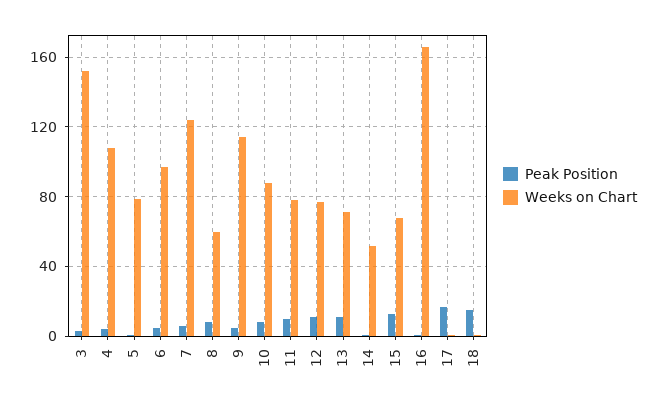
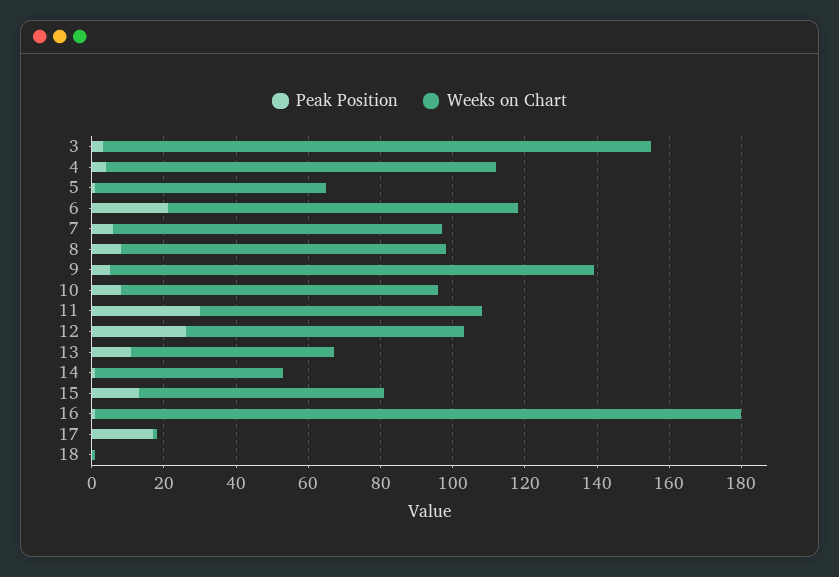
  {
    "Peak Position": {
      "3": 5,
      "4": 5,
      "5": 0,
-     "6": 5,
+     "6": 20,
      "7": 5,
      "8": 10,
      "9": 5,
      "10": 10,
-     "11": 10,
+     "11": 30,
-     "12": 10,
+     "12": 25,
      "13": 10,
      "14": 0,
      "15": 15,
      "16": 0,
      "17": 15,
-     "18": 15
+     "18": 0
    },
    "Weeks on Chart": {
      "3": 150,
      "4": 110,
-     "5": 80,
+     "5": 65,
      "6": 95,
-     "7": 125,
+     "7": 90,
-     "8": 60,
+     "8": 90,
-     "9": 115,
+     "9": 135,
      "10": 90,
      "11": 80,
      "12": 75,
-     "13": 70,
+     "13": 55,
      "14": 50,
      "15": 70,
-     "16": 165,
+     "16": 180,
      "17": 0,
      "18": 0
    }
  }

